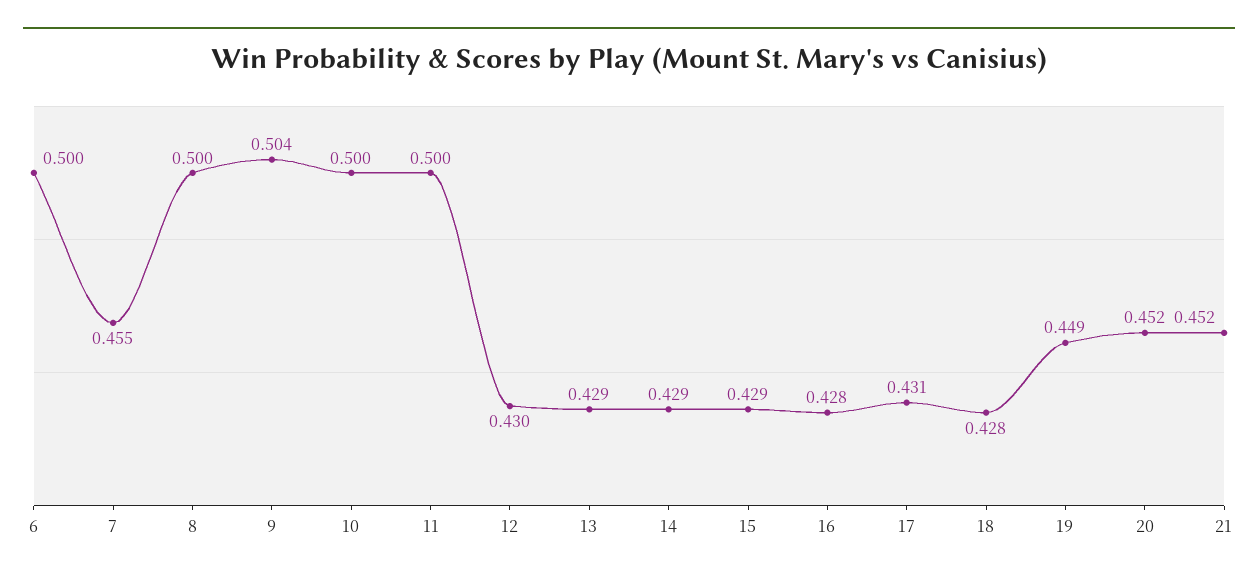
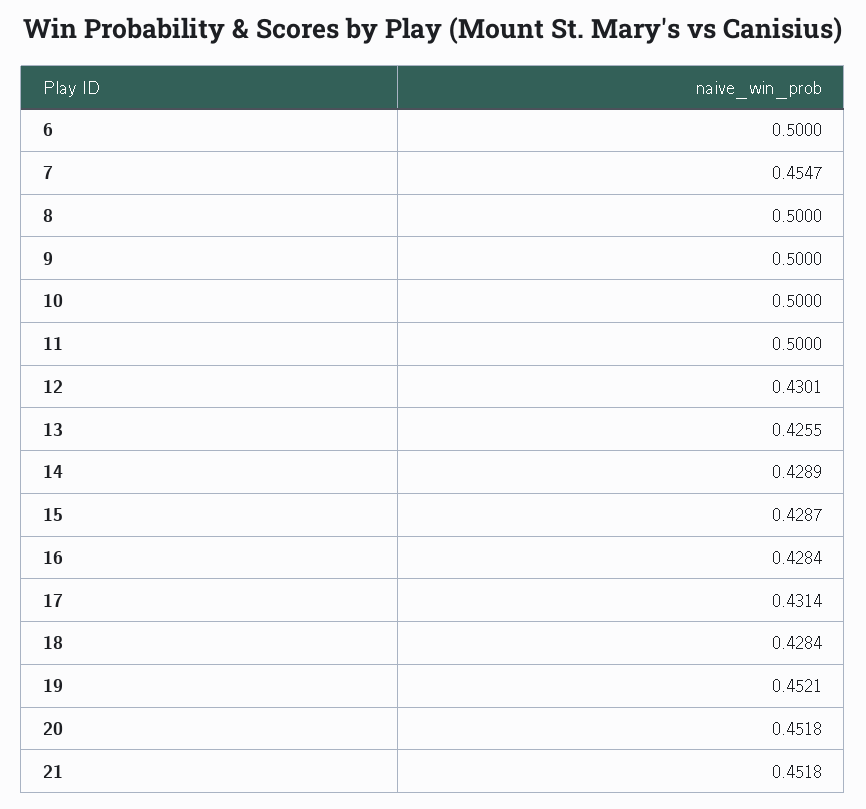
  {
    "6": 0.5,
    "7": 0.4547,
    "8": 0.5,
-   "9": 0.504,
+   "9": 0.5,
    "10": 0.5,
    "11": 0.5,
    "12": 0.4301,
-   "13": 0.429,
+   "13": 0.4255,
    "14": 0.4289,
    "15": 0.4287,
    "16": 0.4284,
    "17": 0.4314,
    "18": 0.4284,
-   "19": 0.449,
+   "19": 0.4521,
    "20": 0.4518,
    "21": 0.4518
  }

